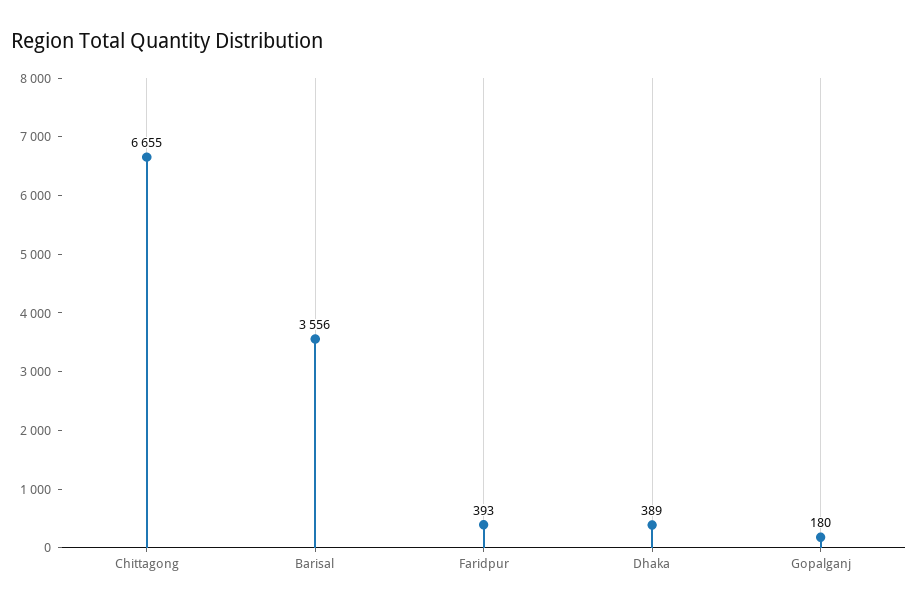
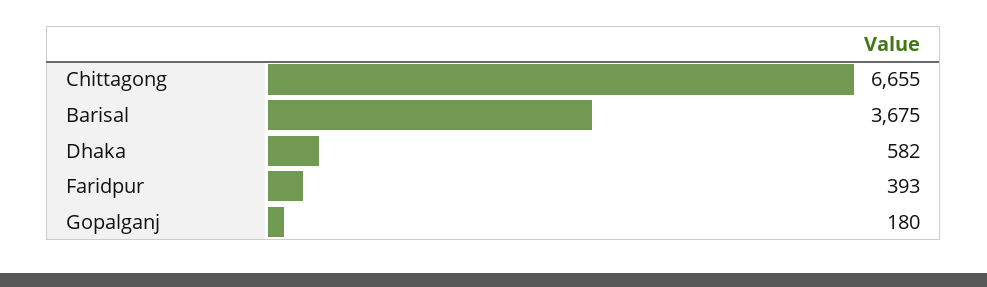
  {
    "Chittagong": 6655,
-   "Barisal": 3556,
+   "Barisal": 3675,
    "Faridpur": 393,
-   "Dhaka": 389,
+   "Dhaka": 582,
    "Gopalganj": 180
  }

